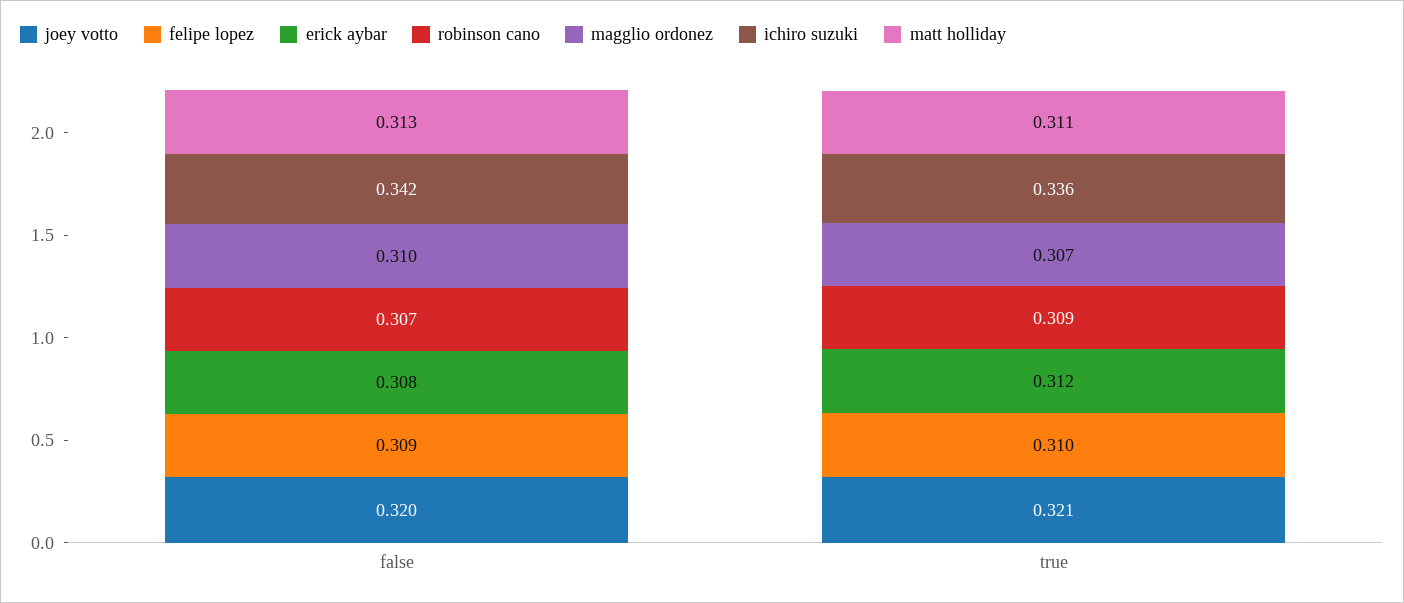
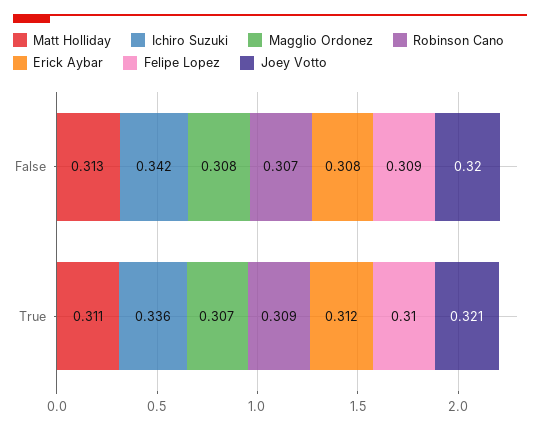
  {
    "joey votto": {
      "false": 0.32,
      "true": 0.321
    },
    "felipe lopez": {
      "false": 0.309,
      "true": 0.31
    },
    "erick aybar": {
      "false": 0.308,
      "true": 0.312
    },
    "robinson cano": {
      "false": 0.307,
      "true": 0.309
    },
    "magglio ordonez": {
-     "false": 0.31,
+     "false": 0.308,
      "true": 0.307
    },
    "ichiro suzuki": {
      "false": 0.342,
      "true": 0.336
    },
    "matt holliday": {
      "false": 0.313,
      "true": 0.311
    }
  }

